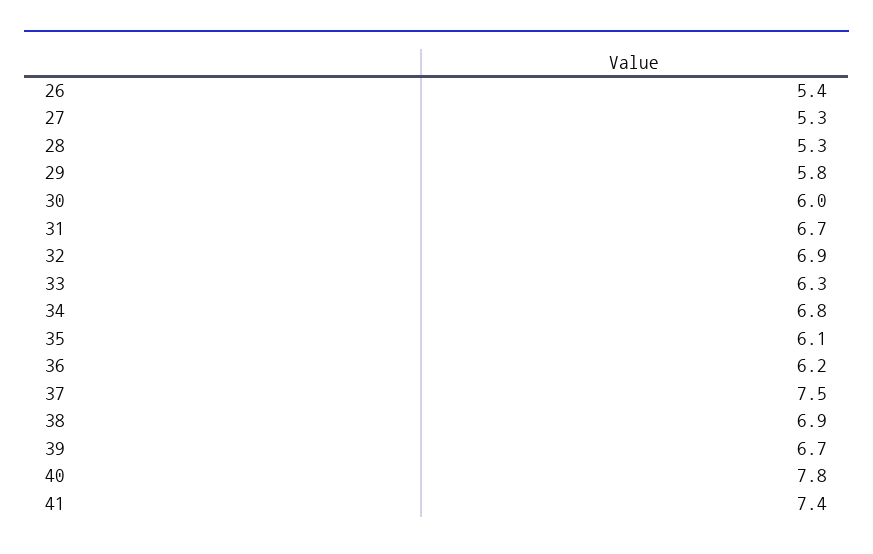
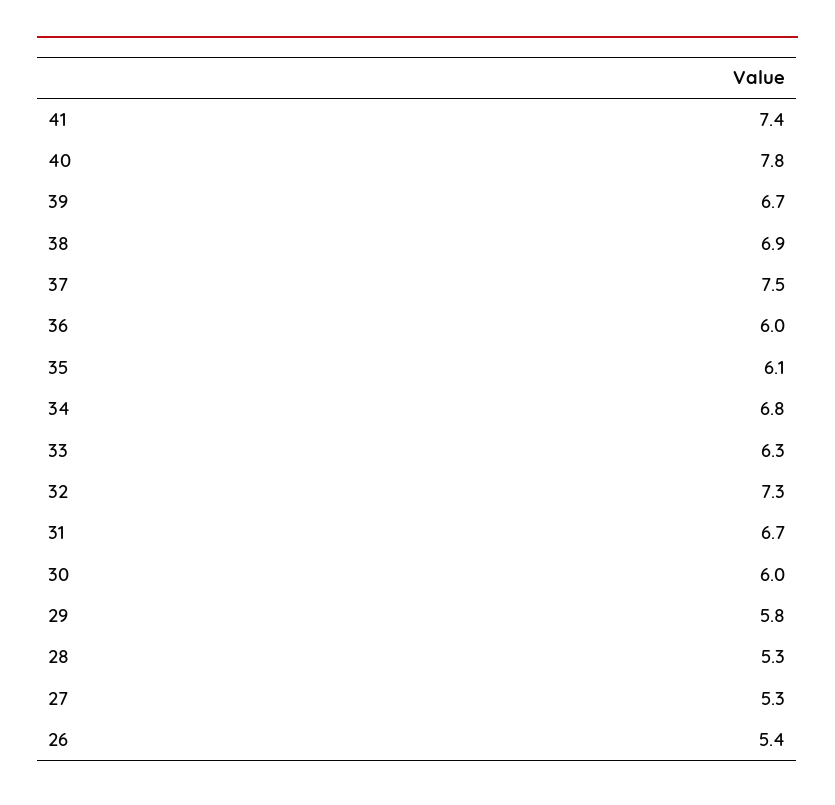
  {
    "26": 5.4,
    "27": 5.3,
    "28": 5.3,
    "29": 5.8,
    "30": 6,
    "31": 6.7,
-   "32": 6.9,
+   "32": 7.3,
    "33": 6.3,
    "34": 6.8,
    "35": 6.1,
-   "36": 6.2,
+   "36": 6,
    "37": 7.5,
    "38": 6.9,
    "39": 6.7,
    "40": 7.8,
    "41": 7.4
  }

